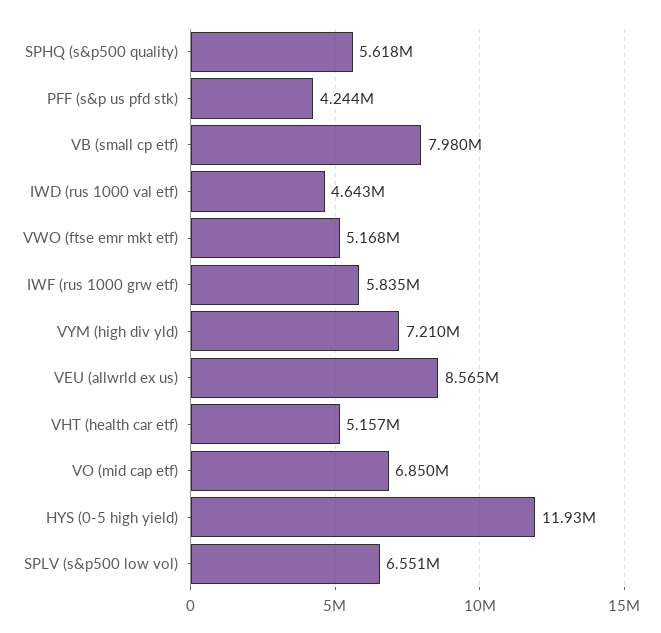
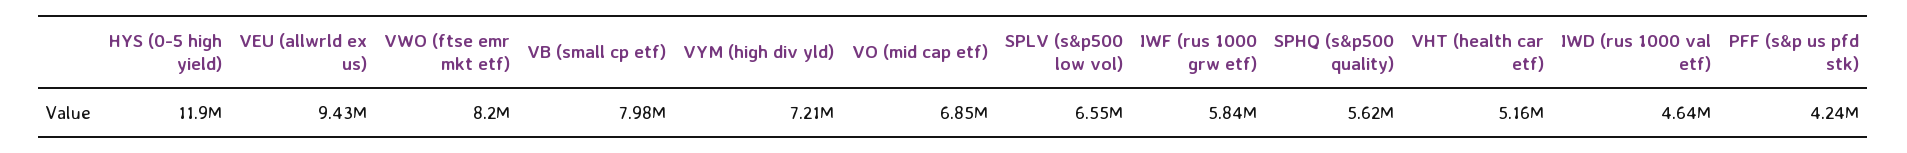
  {
    "SPHQ (s&p500 quality)": 5618000,
    "PFF (s&p us pfd stk)": 4244000,
    "VB (small cp etf)": 7980000,
    "IWD (rus 1000 val etf)": 4643000,
-   "VWO (ftse emr mkt etf)": 5168000,
+   "VWO (ftse emr mkt etf)": 8200000,
    "IWF (rus 1000 grw etf)": 5835000,
    "VYM (high div yld)": 7210000,
-   "VEU (allwrld ex us)": 8565000,
+   "VEU (allwrld ex us)": 9430000,
    "VHT (health car etf)": 5157000,
    "VO (mid cap etf)": 6850000,
    "HYS (0-5 high yield)": 11930000,
    "SPLV (s&p500 low vol)": 6551000
  }

